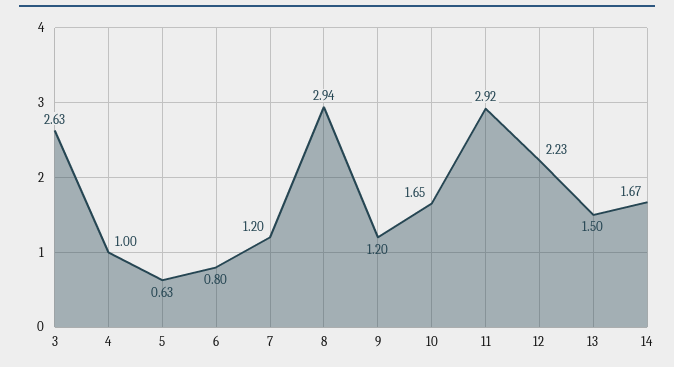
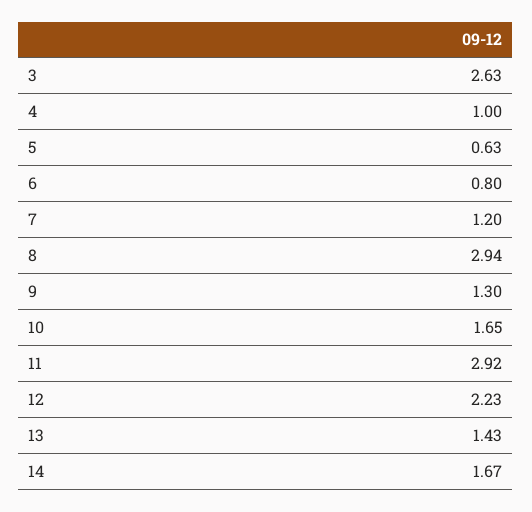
  {
    "3": 2.63,
    "4": 1,
    "5": 0.63,
    "6": 0.8,
    "7": 1.2,
    "8": 2.94,
-   "9": 1.2,
+   "9": 1.3,
    "10": 1.65,
    "11": 2.92,
    "12": 2.23,
-   "13": 1.5,
+   "13": 1.43,
    "14": 1.67
  }

